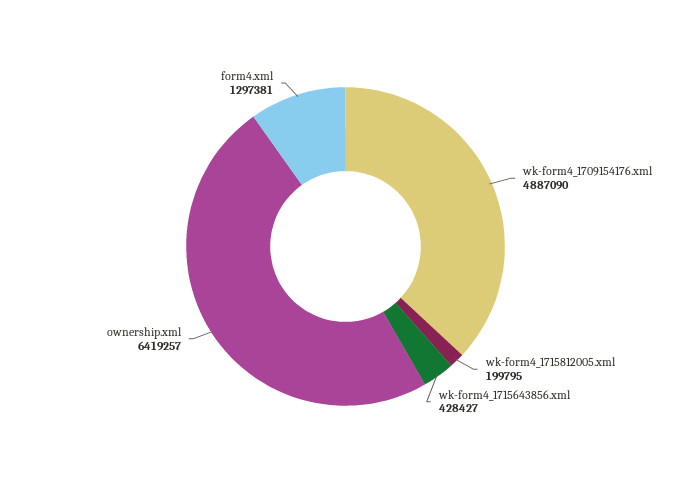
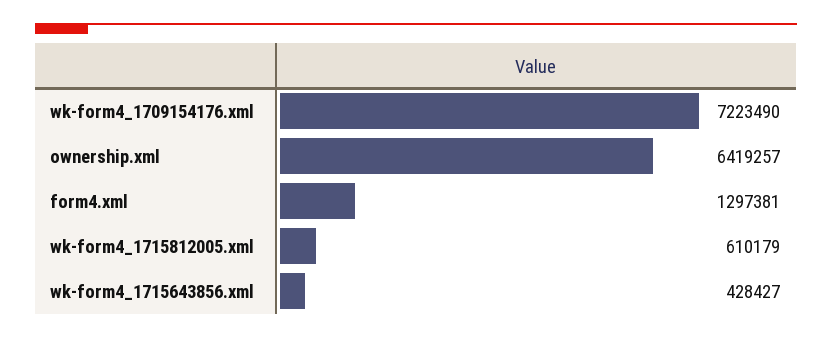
  {
-   "wk-form4_1709154176.xml": 4887090,
+   "wk-form4_1709154176.xml": 7223490,
-   "wk-form4_1715812005.xml": 199795,
+   "wk-form4_1715812005.xml": 610179,
    "wk-form4_1715643856.xml": 428427,
    "ownership.xml": 6419257,
    "form4.xml": 1297381
  }

